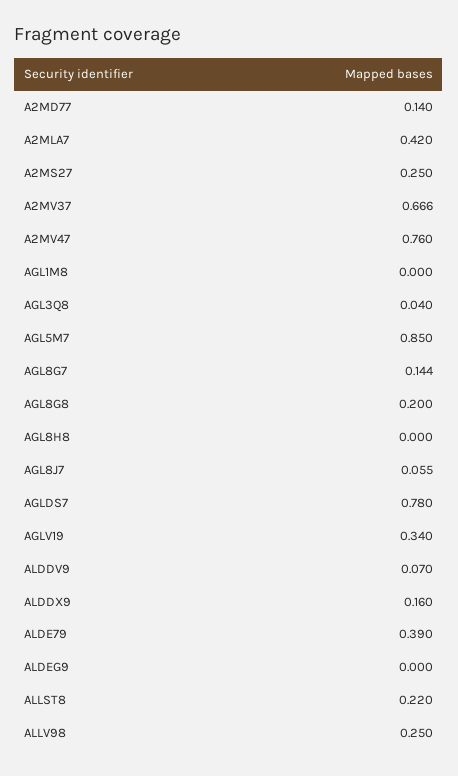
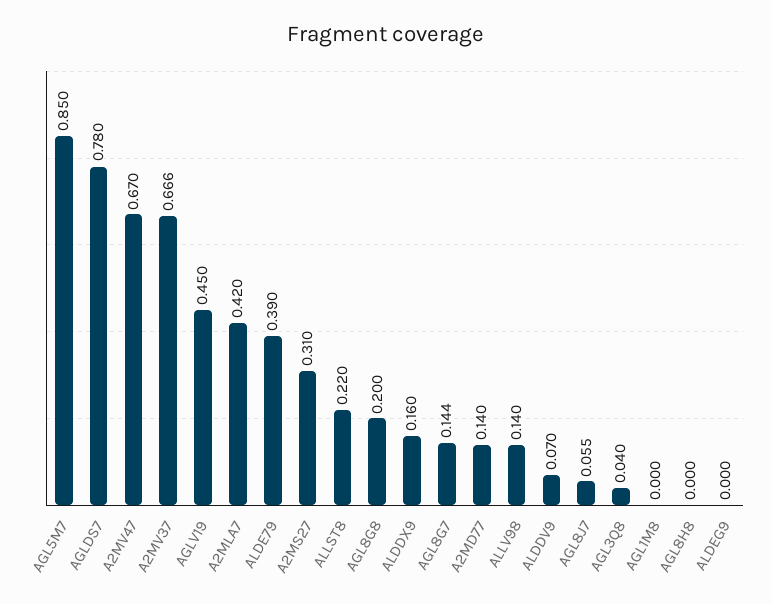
  {
    "A2MD77": 0.14,
    "A2MLA7": 0.42,
-   "A2MS27": 0.25,
+   "A2MS27": 0.31,
    "A2MV37": 0.666,
-   "A2MV47": 0.76,
+   "A2MV47": 0.67,
    "AGL1M8": 0,
    "AGL3Q8": 0.04,
    "AGL5M7": 0.85,
    "AGL8G7": 0.144,
    "AGL8G8": 0.2,
    "AGL8H8": 0,
    "AGL8J7": 0.055,
    "AGLDS7": 0.78,
-   "AGLV19": 0.34,
+   "AGLV19": 0.45,
    "ALDDV9": 0.07,
    "ALDDX9": 0.16,
    "ALDE79": 0.39,
    "ALDEG9": 0,
    "ALLST8": 0.22,
-   "ALLV98": 0.25
+   "ALLV98": 0.14
  }

